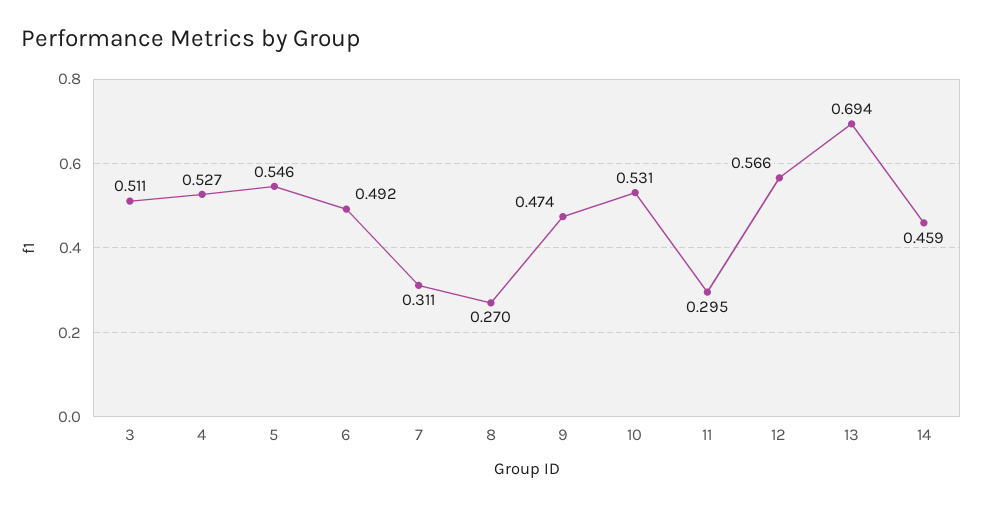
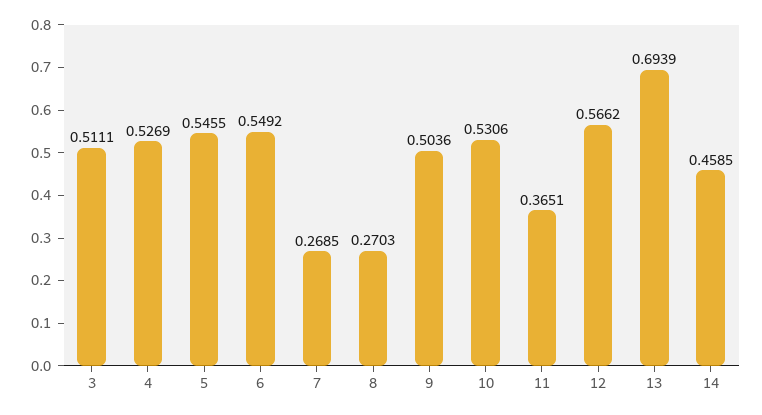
  {
    "3": 0.5111,
    "4": 0.5269,
    "5": 0.5455,
-   "6": 0.492,
+   "6": 0.5492,
-   "7": 0.311,
+   "7": 0.2685,
    "8": 0.2703,
-   "9": 0.474,
+   "9": 0.5036,
    "10": 0.5306,
-   "11": 0.295,
+   "11": 0.3651,
    "12": 0.5662,
    "13": 0.6939,
    "14": 0.4585
  }

